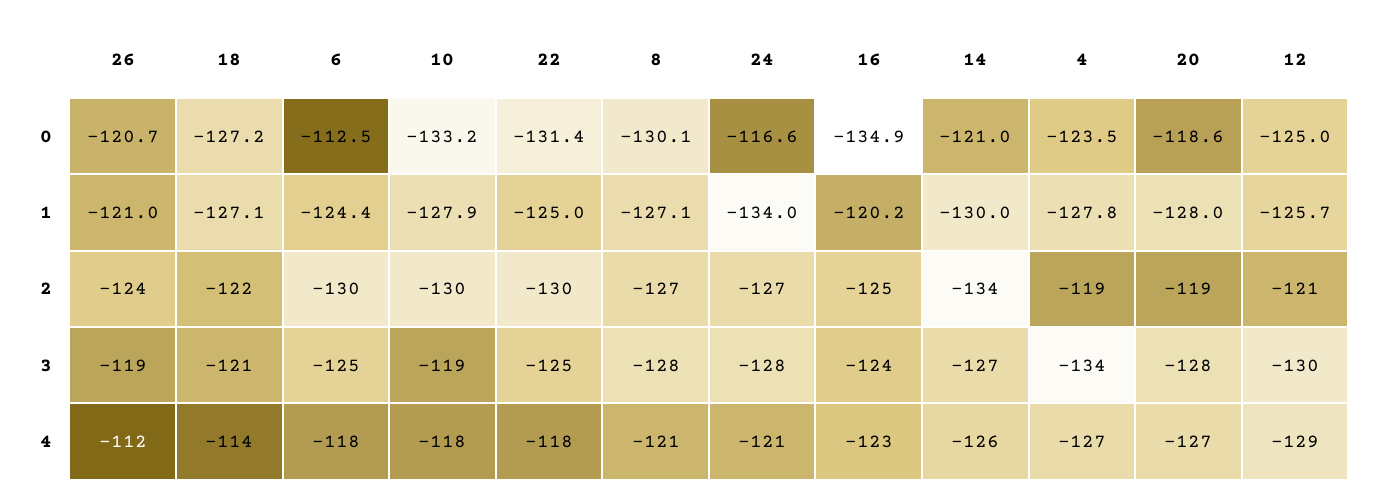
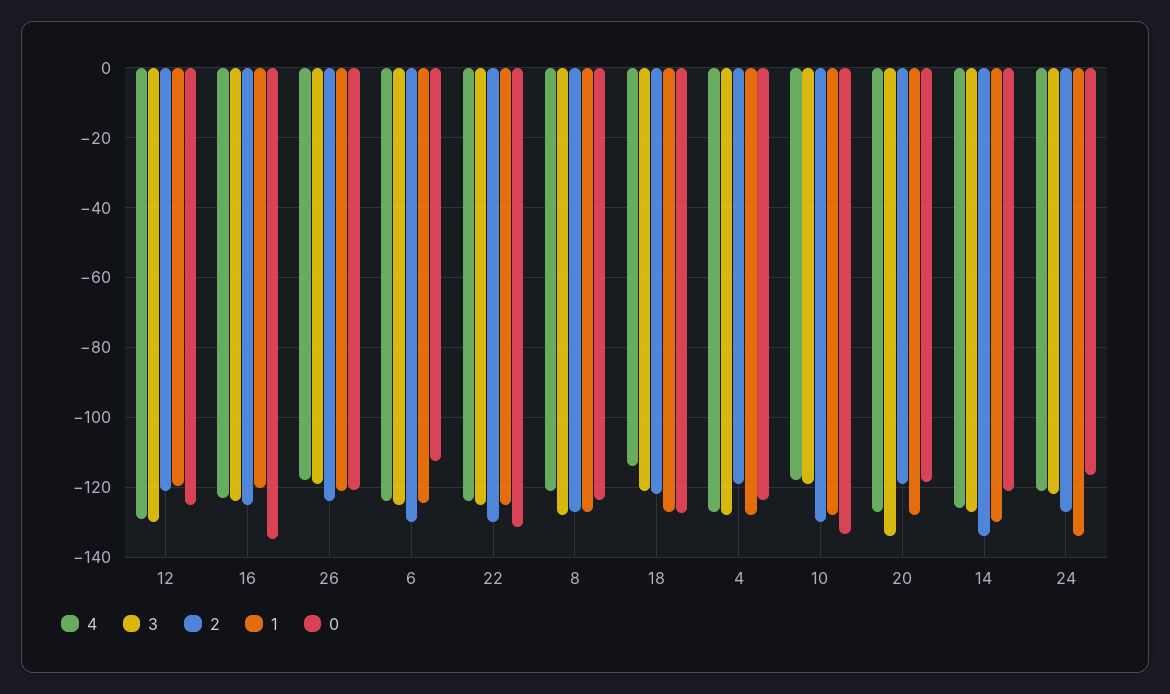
  {
    "0": {
      "26": -120.7,
      "18": -127.2,
      "6": -112.5,
      "10": -133.2,
      "22": -131.4,
-     "8": -130.1,
+     "8": -124,
      "24": -116.6,
      "16": -134.9,
      "14": -121,
      "4": -123.5,
      "20": -118.6,
      "12": -125
    },
    "1": {
      "26": -121,
      "18": -127.1,
      "6": -124.4,
      "10": -127.9,
      "22": -125,
      "8": -127.1,
      "24": -134,
      "16": -120.2,
      "14": -130,
      "4": -127.8,
      "20": -128,
-     "12": -125.7
+     "12": -120
    },
    "2": {
      "26": -124,
      "18": -122,
      "6": -130,
      "10": -130,
      "22": -130,
      "8": -127,
      "24": -127,
      "16": -125,
      "14": -134,
      "4": -119,
      "20": -119,
      "12": -121
    },
    "3": {
      "26": -119,
      "18": -121,
      "6": -125,
      "10": -119,
      "22": -125,
      "8": -128,
-     "24": -128,
+     "24": -122,
      "16": -124,
      "14": -127,
-     "4": -134,
+     "4": -128,
-     "20": -128,
+     "20": -134,
      "12": -130
    },
    "4": {
-     "26": -112,
+     "26": -118,
      "18": -114,
-     "6": -118,
+     "6": -124,
      "10": -118,
-     "22": -118,
+     "22": -124,
      "8": -121,
      "24": -121,
      "16": -123,
      "14": -126,
      "4": -127,
      "20": -127,
      "12": -129
    }
  }

